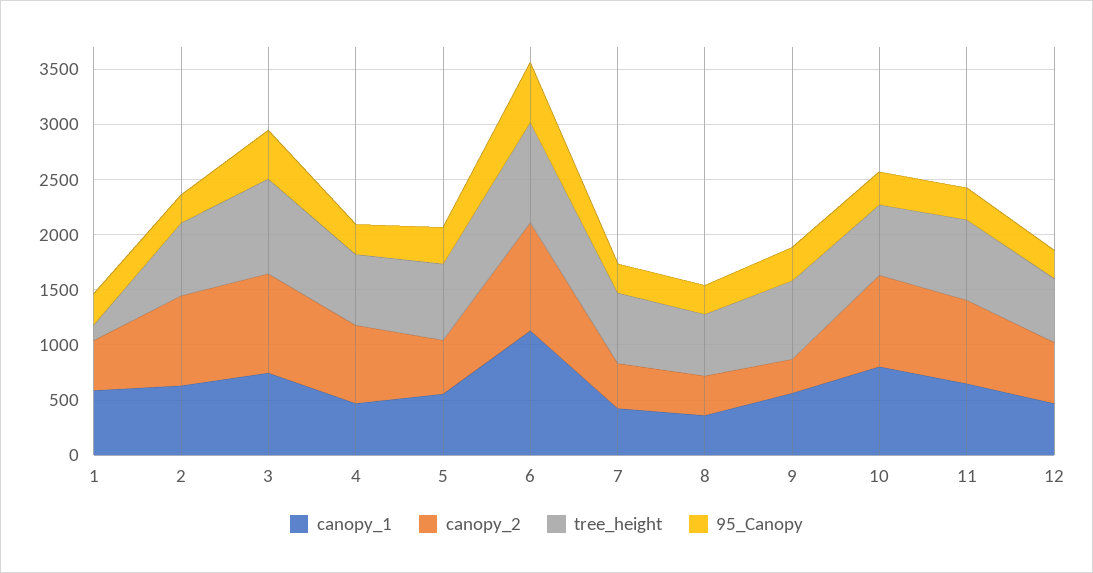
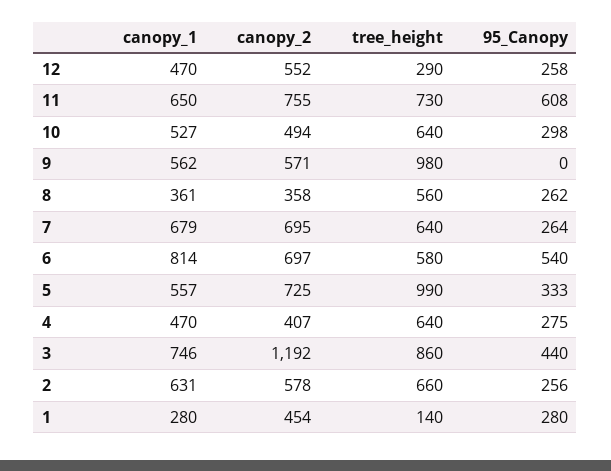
  {
    "canopy_1": {
-     "1": 600,
+     "1": 280,
      "2": 631,
      "3": 746,
      "4": 470,
      "5": 557,
-     "6": 1100,
+     "6": 814,
-     "7": 400,
+     "7": 679,
      "8": 361,
      "9": 562,
-     "10": 800,
+     "10": 527,
      "11": 650,
      "12": 470
    },
    "canopy_2": {
      "1": 454,
-     "2": 800,
+     "2": 578,
-     "3": 900,
+     "3": 1192,
-     "4": 700,
+     "4": 407,
-     "5": 500,
+     "5": 725,
-     "6": 1000,
+     "6": 697,
-     "7": 400,
+     "7": 695,
      "8": 358,
-     "9": 300,
+     "9": 571,
-     "10": 800,
+     "10": 494,
      "11": 755,
      "12": 552
    },
    "tree_height": {
      "1": 140,
      "2": 660,
      "3": 860,
      "4": 640,
-     "5": 700,
+     "5": 990,
-     "6": 900,
+     "6": 580,
      "7": 640,
      "8": 560,
-     "9": 700,
+     "9": 980,
      "10": 640,
      "11": 730,
-     "12": 600
+     "12": 290
    },
    "95_Canopy": {
      "1": 280,
      "2": 256,
      "3": 440,
      "4": 275,
      "5": 333,
      "6": 540,
      "7": 264,
      "8": 262,
-     "9": 300,
+     "9": 0,
      "10": 298,
-     "11": 300,
+     "11": 608,
      "12": 258
    }
  }

